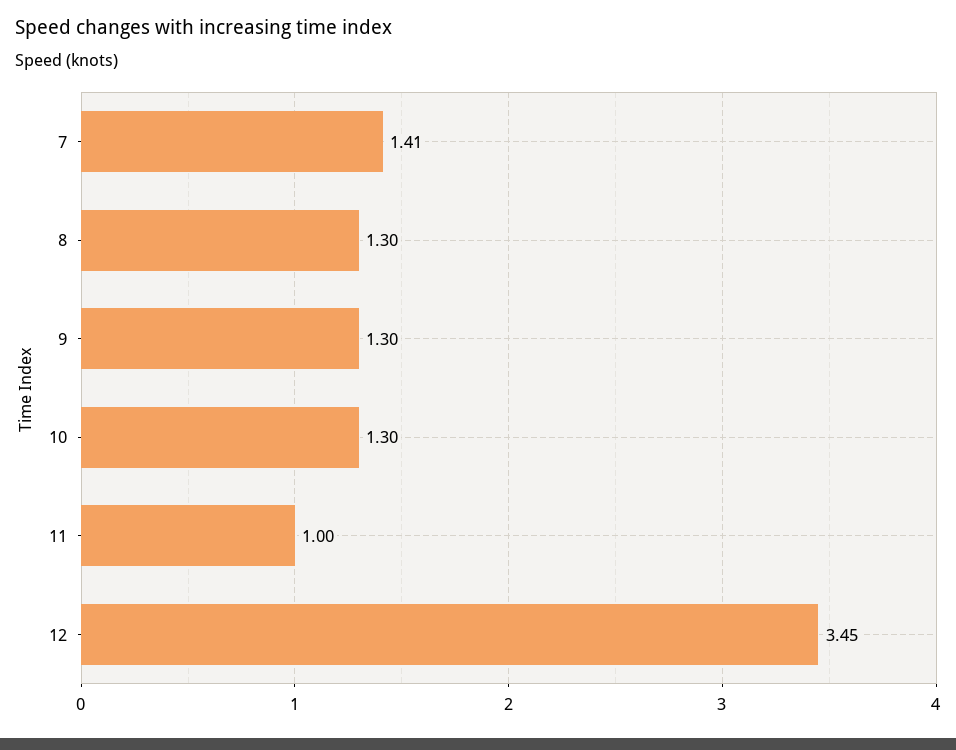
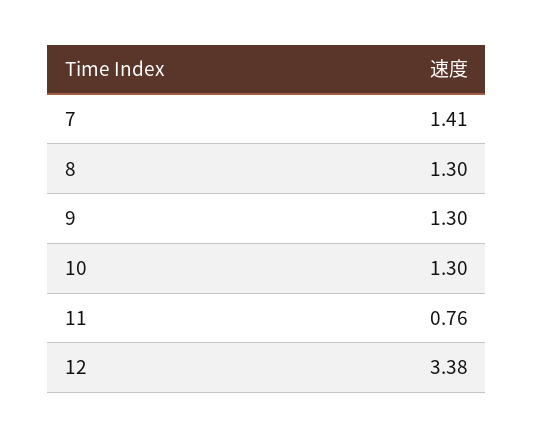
  {
    "7": 1.41,
    "8": 1.3,
    "9": 1.3,
    "10": 1.3,
-   "11": 1,
+   "11": 0.76,
-   "12": 3.45
+   "12": 3.38
  }

